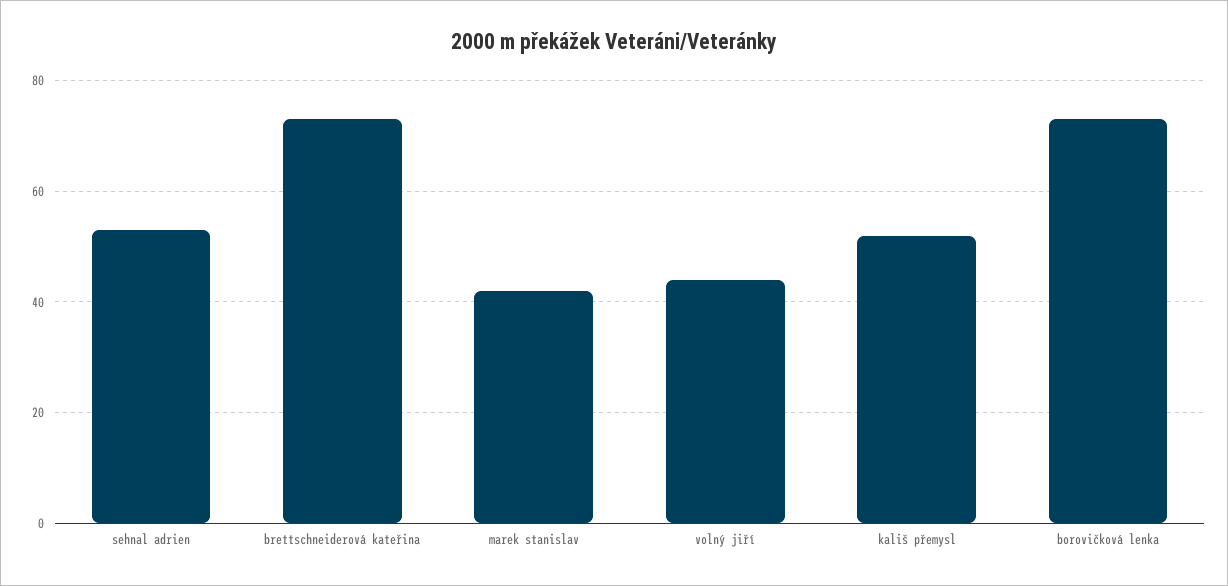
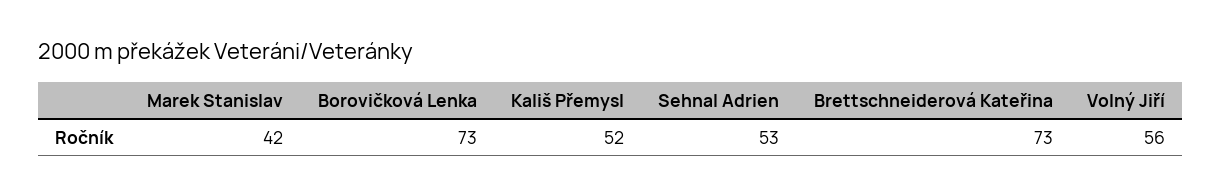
  {
    "sehnal adrien": 53,
    "brettschneiderová kateřina": 73,
    "marek stanislav": 42,
-   "volný jiří": 45,
+   "volný jiří": 56,
    "kališ přemysl": 52,
    "borovičková lenka": 73
  }

